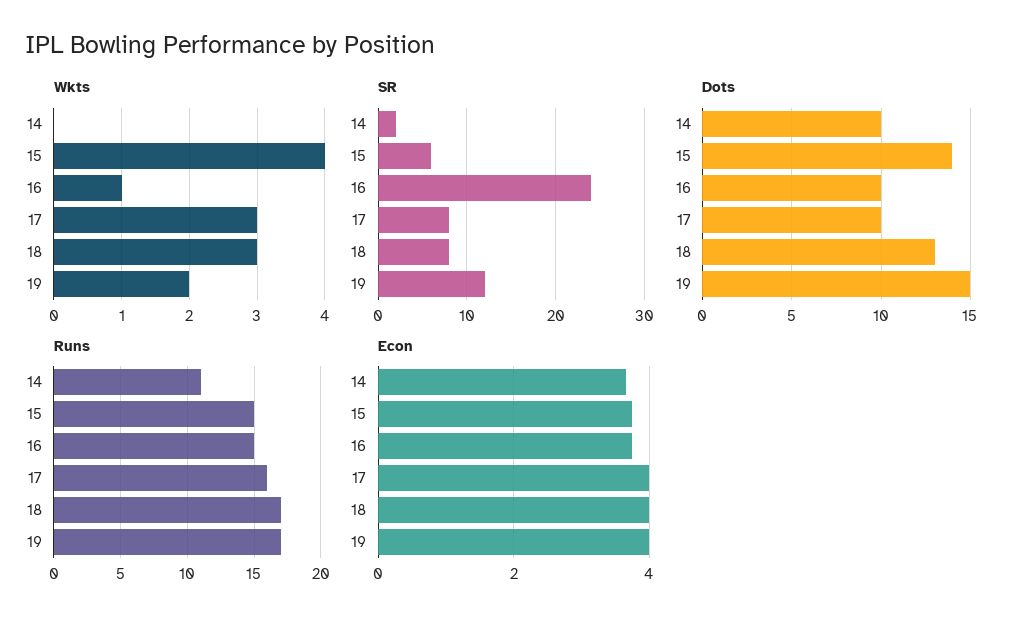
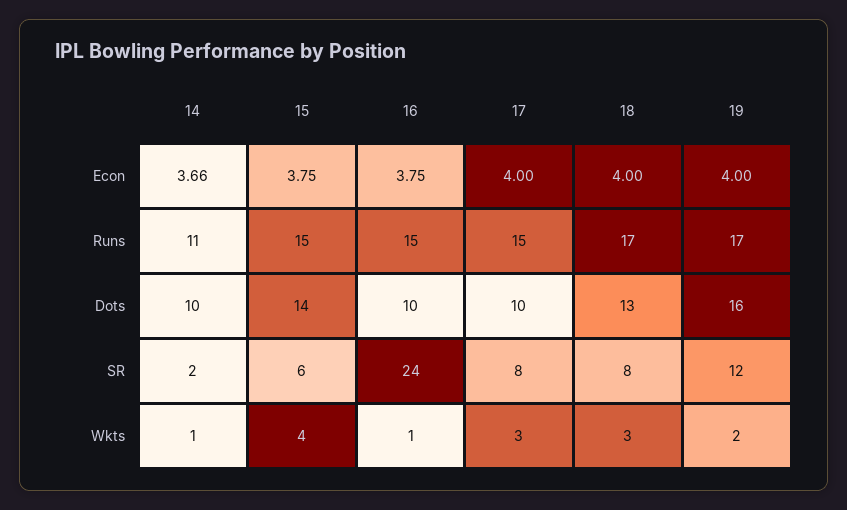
  {
    "Wkts": {
-     "14": 0,
+     "14": 1,
      "15": 4,
      "16": 1,
      "17": 3,
      "18": 3,
      "19": 2
    },
    "SR": {
      "14": 2,
      "15": 6,
      "16": 24,
      "17": 8,
      "18": 8,
      "19": 12
    },
    "Dots": {
      "14": 10,
      "15": 14,
      "16": 10,
      "17": 10,
      "18": 13,
-     "19": 15
+     "19": 16
    },
    "Runs": {
      "14": 11,
      "15": 15,
      "16": 15,
-     "17": 16,
+     "17": 15,
      "18": 17,
      "19": 17
    },
    "Econ": {
      "14": 3.66,
      "15": 3.75,
      "16": 3.75,
      "17": 4,
      "18": 4,
      "19": 4
    }
  }

